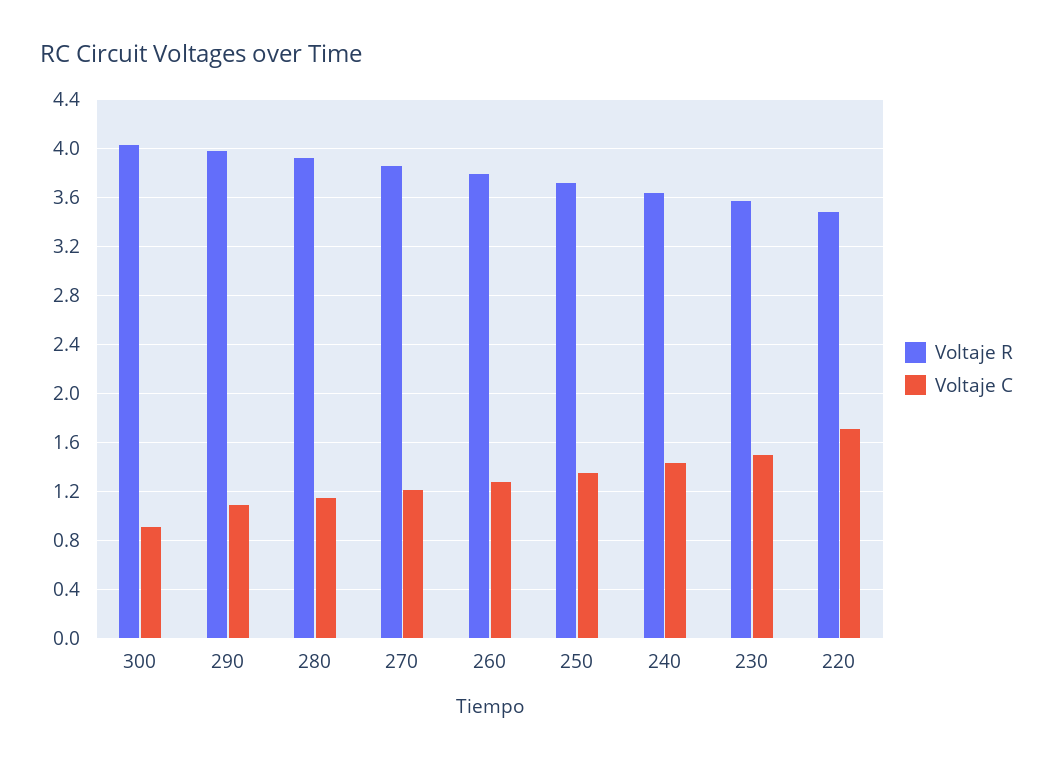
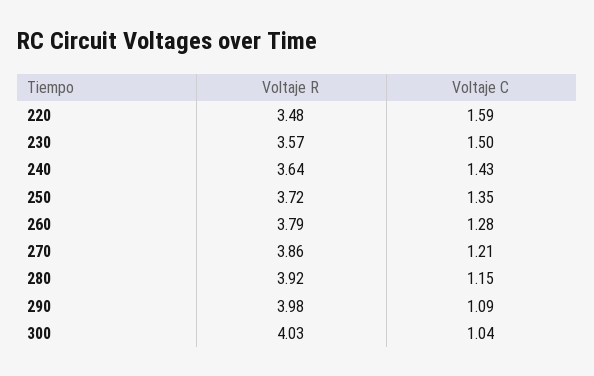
  {
    "Voltaje R": {
      "300": 4.03,
      "290": 3.98,
      "280": 3.92,
      "270": 3.86,
      "260": 3.79,
      "250": 3.72,
      "240": 3.64,
      "230": 3.57,
      "220": 3.48
    },
    "Voltaje C": {
-     "300": 0.9,
+     "300": 1.04,
      "290": 1.09,
      "280": 1.15,
      "270": 1.21,
      "260": 1.28,
      "250": 1.35,
      "240": 1.43,
      "230": 1.5,
-     "220": 1.7
+     "220": 1.59
    }
  }

